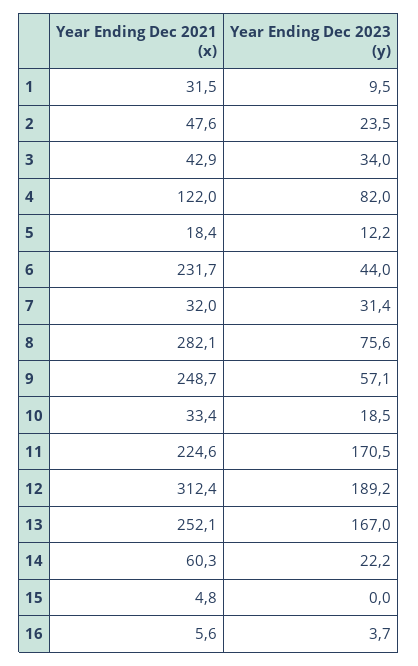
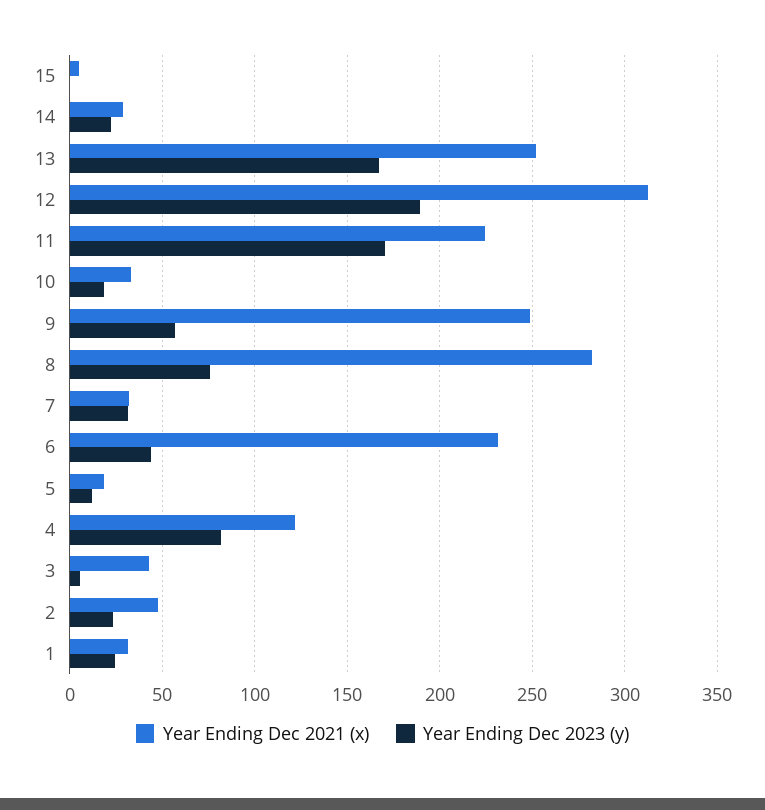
  {
    "Year Ending Dec 2021 (x)": {
      "1": 31.5,
      "2": 47.6,
      "3": 42.9,
      "4": 122,
      "5": 18.4,
      "6": 231.7,
      "7": 32,
      "8": 282.1,
      "9": 248.7,
      "10": 33.4,
      "11": 224.6,
      "12": 312.4,
      "13": 252.1,
-     "14": 60.3,
+     "14": 30,
-     "15": 4.8,
+     "15": 4.8
-     "16": 5.6
    },
    "Year Ending Dec 2023 (y)": {
-     "1": 9.5,
+     "1": 25,
      "2": 23.5,
-     "3": 34,
+     "3": 5,
      "4": 82,
      "5": 12.2,
      "6": 44,
      "7": 31.4,
      "8": 75.6,
      "9": 57.1,
      "10": 18.5,
      "11": 170.5,
      "12": 189.2,
      "13": 167,
      "14": 22.2,
-     "15": 0,
+     "15": 0
-     "16": 3.7
    }
  }

